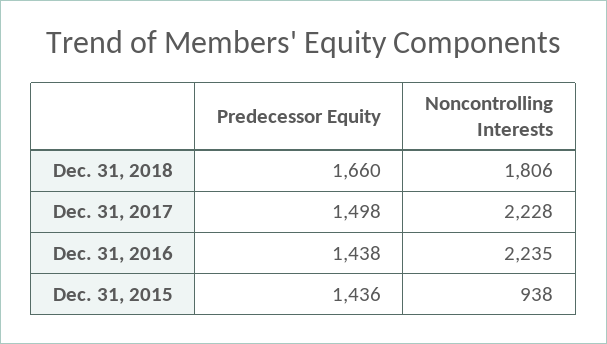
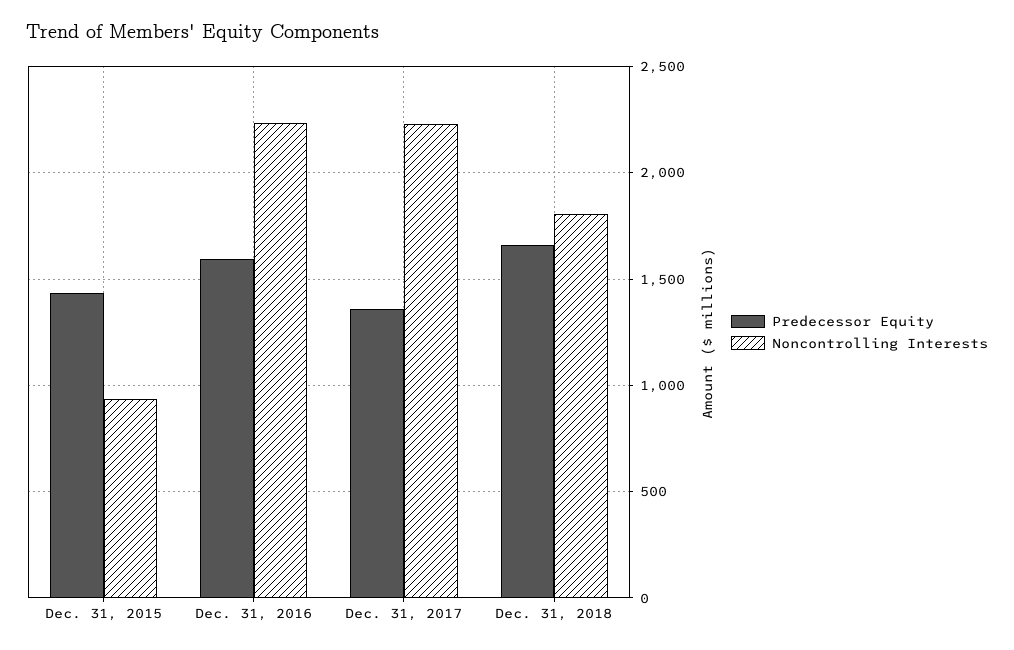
  {
    "Predecessor Equity": {
      "Dec. 31, 2018": 1660,
-     "Dec. 31, 2017": 1498,
+     "Dec. 31, 2017": 1350,
-     "Dec. 31, 2016": 1438,
+     "Dec. 31, 2016": 1600,
      "Dec. 31, 2015": 1436
    },
    "Noncontrolling Interests": {
      "Dec. 31, 2018": 1806,
      "Dec. 31, 2017": 2228,
      "Dec. 31, 2016": 2235,
      "Dec. 31, 2015": 938
    }
  }

